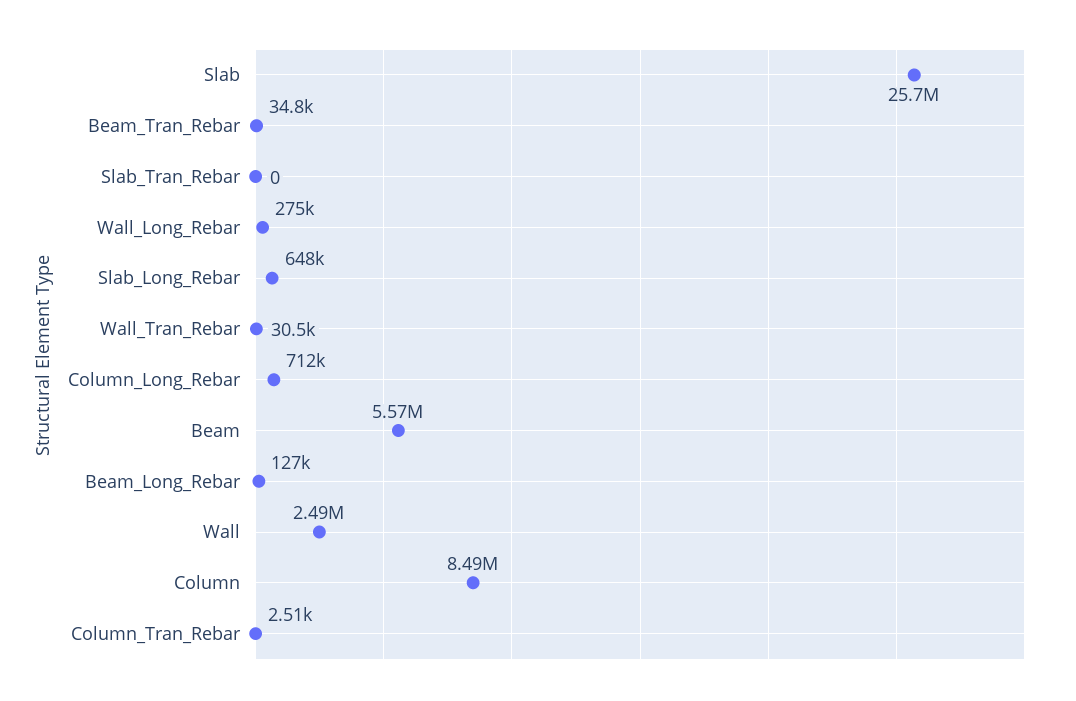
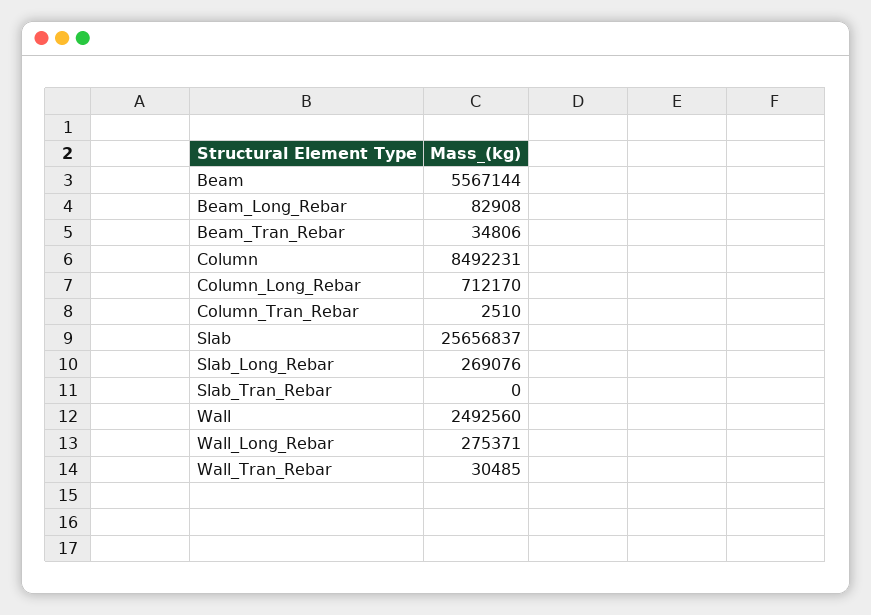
  {
    "Slab": 25656837,
    "Beam_Tran_Rebar": 34806,
    "Slab_Tran_Rebar": 0,
    "Wall_Long_Rebar": 275371,
-   "Slab_Long_Rebar": 648000,
+   "Slab_Long_Rebar": 269076,
    "Wall_Tran_Rebar": 30485,
    "Column_Long_Rebar": 712170,
    "Beam": 5567144,
-   "Beam_Long_Rebar": 127000,
+   "Beam_Long_Rebar": 82908,
    "Wall": 2492560,
    "Column": 8492231,
    "Column_Tran_Rebar": 2510
  }

